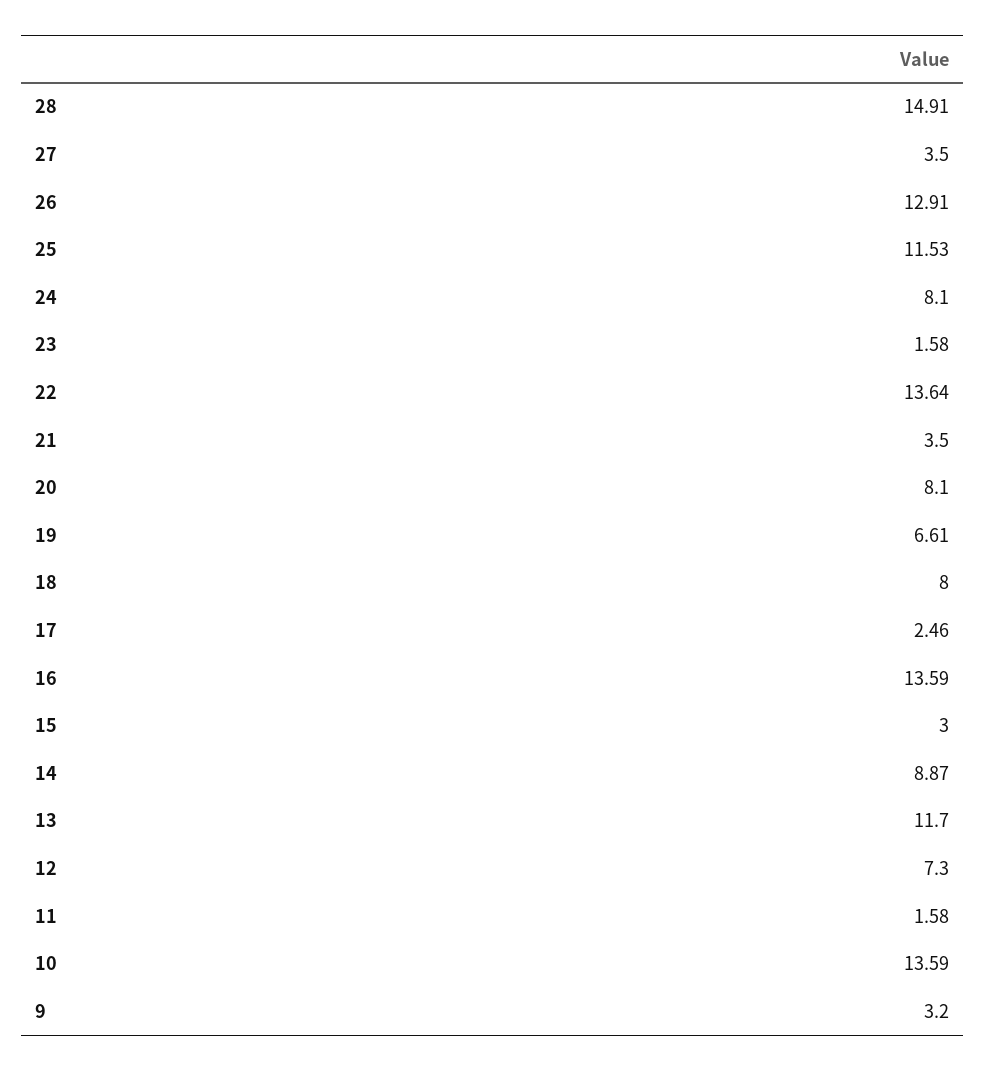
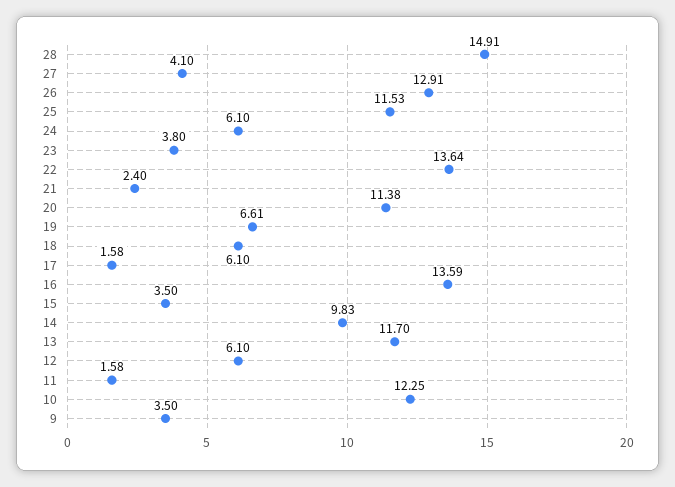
  {
    "28": 14.91,
-   "27": 3.5,
+   "27": 4.1,
    "26": 12.91,
    "25": 11.53,
-   "24": 8.1,
+   "24": 6.1,
-   "23": 1.58,
+   "23": 3.8,
    "22": 13.64,
-   "21": 3.5,
+   "21": 2.4,
-   "20": 8.1,
+   "20": 11.38,
    "19": 6.61,
-   "18": 8,
+   "18": 6.1,
-   "17": 2.46,
+   "17": 1.58,
    "16": 13.59,
-   "15": 3,
+   "15": 3.5,
-   "14": 8.87,
+   "14": 9.83,
    "13": 11.7,
-   "12": 7.3,
+   "12": 6.1,
    "11": 1.58,
-   "10": 13.59,
+   "10": 12.25,
-   "9": 3.2
+   "9": 3.5
  }

